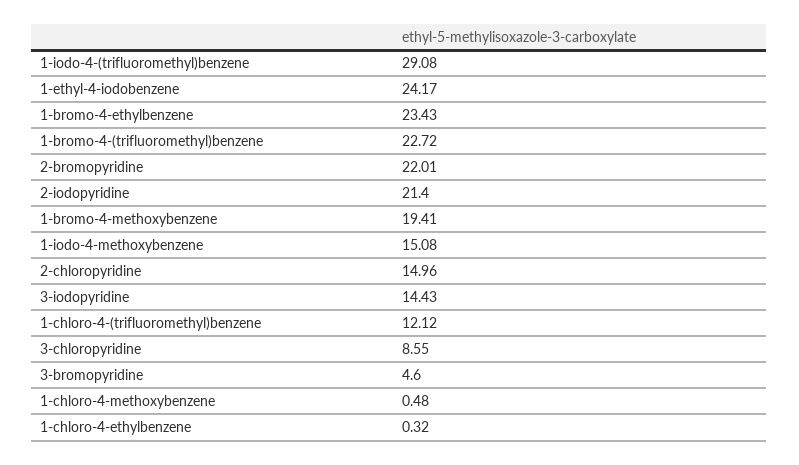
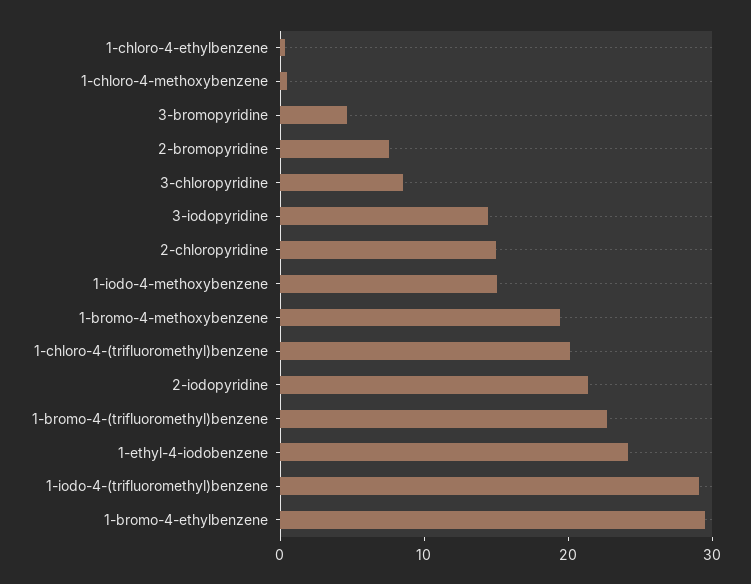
  {
    "1-iodo-4-(trifluoromethyl)benzene": 29.08,
    "1-ethyl-4-iodobenzene": 24.17,
-   "1-bromo-4-ethylbenzene": 23.43,
+   "1-bromo-4-ethylbenzene": 30,
    "1-bromo-4-(trifluoromethyl)benzene": 22.72,
-   "2-bromopyridine": 22.01,
+   "2-bromopyridine": 8,
    "2-iodopyridine": 21.4,
    "1-bromo-4-methoxybenzene": 19.41,
    "1-iodo-4-methoxybenzene": 15.08,
    "2-chloropyridine": 14.96,
    "3-iodopyridine": 14.43,
-   "1-chloro-4-(trifluoromethyl)benzene": 12.12,
+   "1-chloro-4-(trifluoromethyl)benzene": 20,
    "3-chloropyridine": 8.55,
    "3-bromopyridine": 4.6,
    "1-chloro-4-methoxybenzene": 0.48,
    "1-chloro-4-ethylbenzene": 0.32
  }

